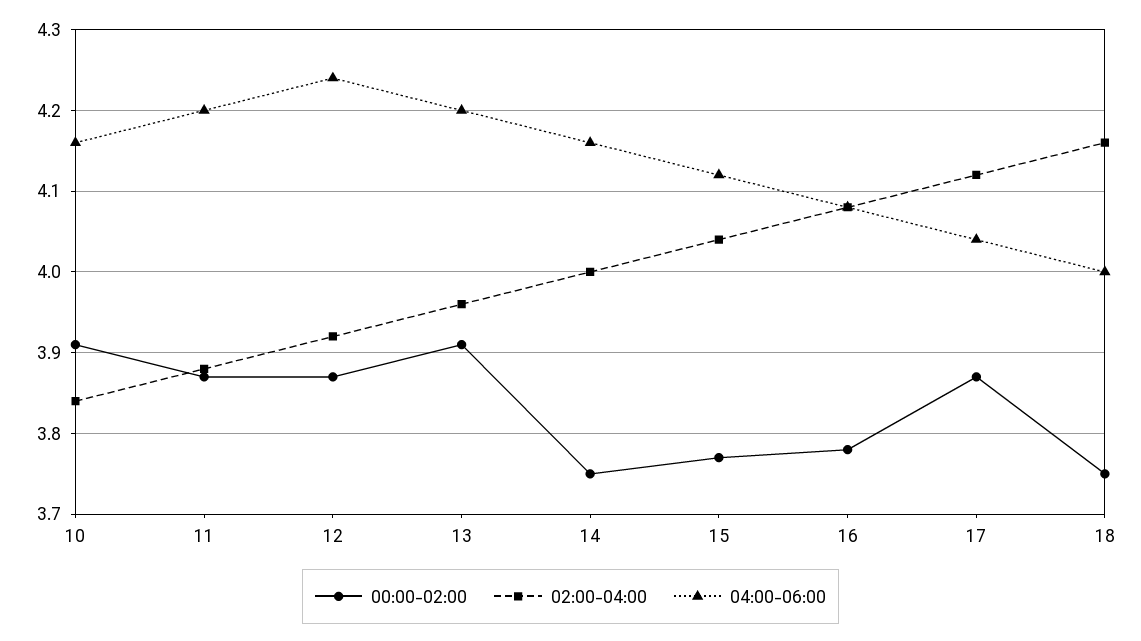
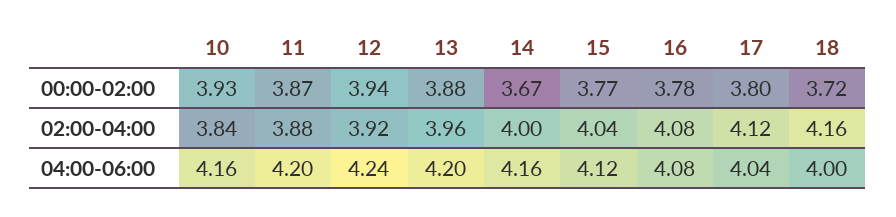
  {
    "00:00-02:00": {
-     "10": 3.91,
+     "10": 3.93,
      "11": 3.87,
-     "12": 3.87,
+     "12": 3.94,
-     "13": 3.91,
+     "13": 3.88,
-     "14": 3.75,
+     "14": 3.67,
      "15": 3.77,
      "16": 3.78,
-     "17": 3.87,
+     "17": 3.8,
-     "18": 3.75
+     "18": 3.72
    },
    "02:00-04:00": {
      "10": 3.84,
      "11": 3.88,
      "12": 3.92,
      "13": 3.96,
      "14": 4,
      "15": 4.04,
      "16": 4.08,
      "17": 4.12,
      "18": 4.16
    },
    "04:00-06:00": {
      "10": 4.16,
      "11": 4.2,
      "12": 4.24,
      "13": 4.2,
      "14": 4.16,
      "15": 4.12,
      "16": 4.08,
      "17": 4.04,
      "18": 4
    }
  }

